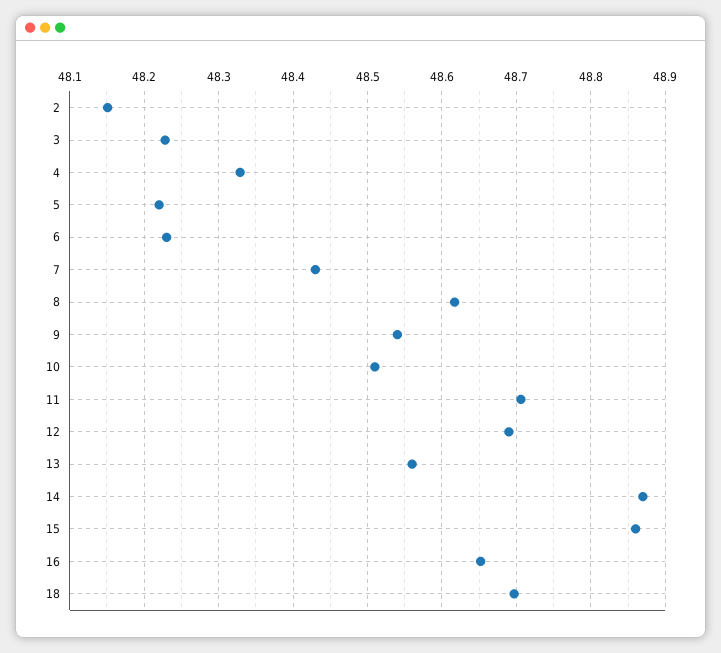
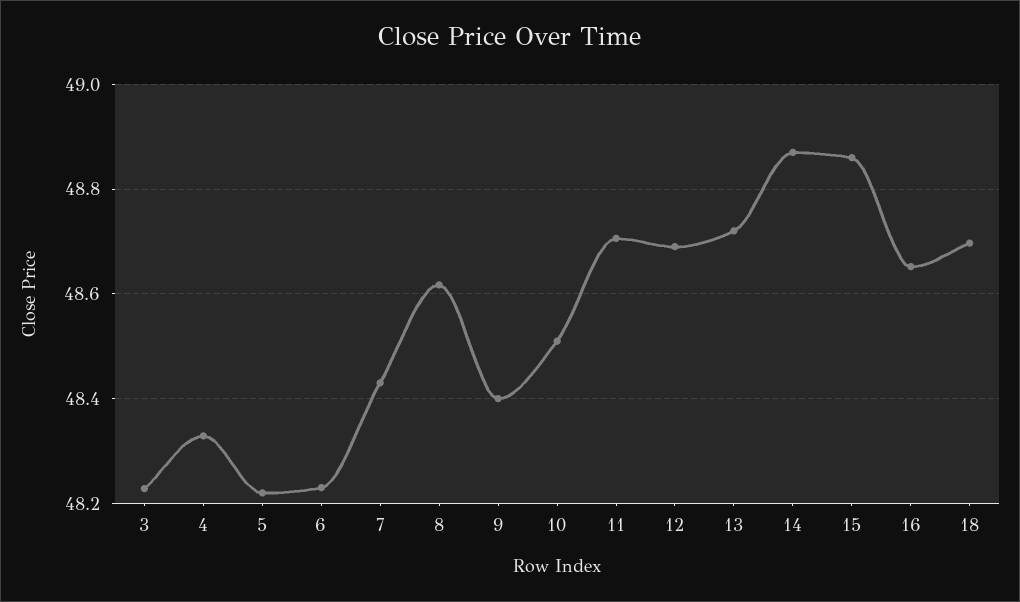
  {
-   "2": 48.15,
    "3": 48.23,
    "4": 48.33,
    "5": 48.22,
    "6": 48.23,
    "7": 48.43,
    "8": 48.62,
-   "9": 48.54,
+   "9": 48.4,
    "10": 48.51,
    "11": 48.71,
    "12": 48.69,
-   "13": 48.56,
+   "13": 48.72,
    "14": 48.87,
    "15": 48.86,
    "16": 48.65,
    "18": 48.7
  }

